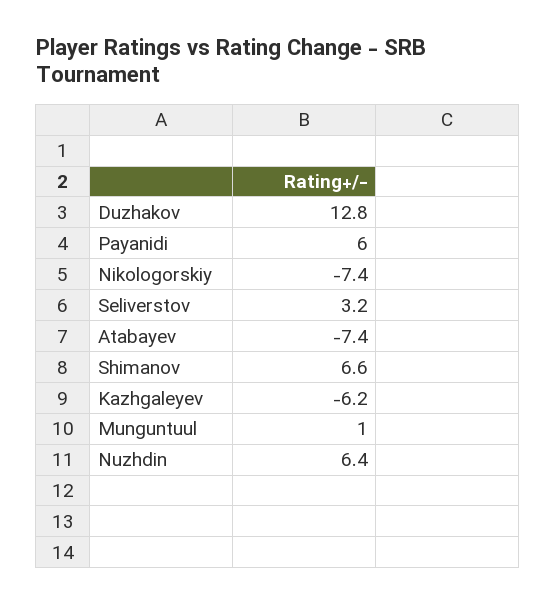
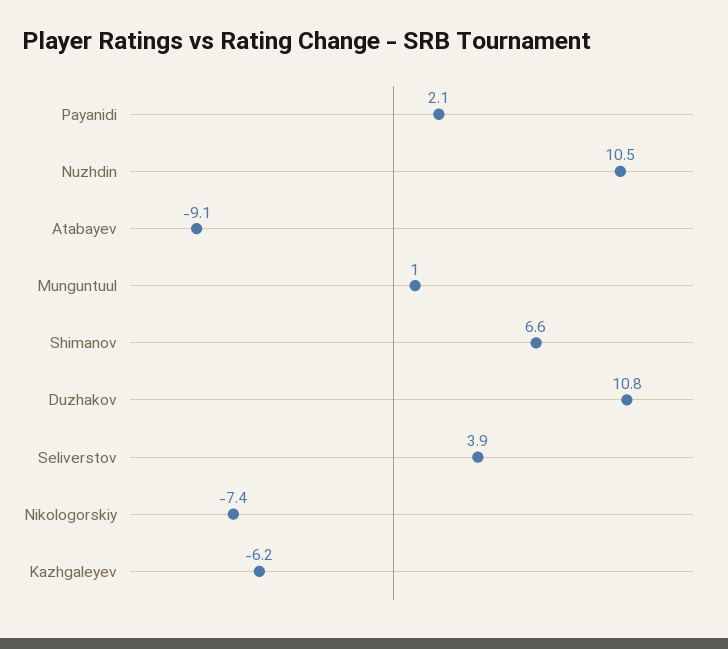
  {
-   "Duzhakov": 12.8,
+   "Duzhakov": 10.8,
-   "Payanidi": 6,
+   "Payanidi": 2.1,
    "Nikologorskiy": -7.4,
-   "Seliverstov": 3.2,
+   "Seliverstov": 3.9,
-   "Atabayev": -7.4,
+   "Atabayev": -9.1,
    "Shimanov": 6.6,
    "Kazhgaleyev": -6.2,
    "Munguntuul": 1,
-   "Nuzhdin": 6.4
+   "Nuzhdin": 10.5
  }

